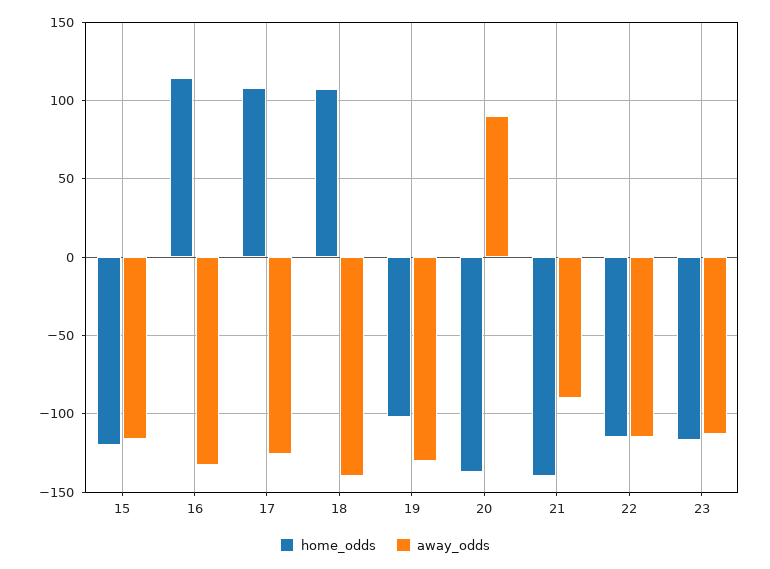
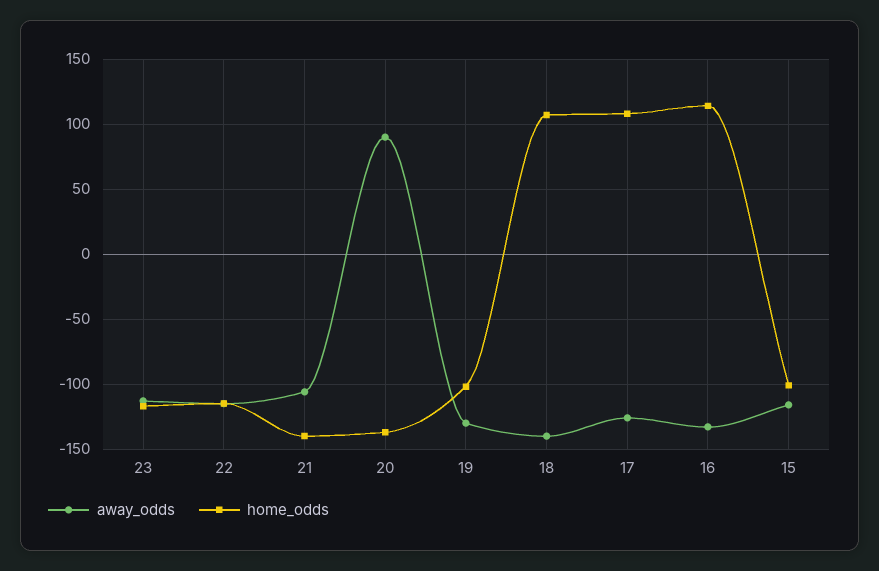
  {
    "home_odds": {
-     "15": -120,
+     "15": -100,
      "16": 115,
      "17": 110,
      "18": 105,
      "19": -100,
      "20": -135,
      "21": -140,
      "22": -115,
      "23": -115
    },
    "away_odds": {
      "15": -115,
      "16": -135,
      "17": -125,
      "18": -140,
      "19": -130,
      "20": 90,
-     "21": -90,
+     "21": -105,
      "22": -115,
      "23": -115
    }
  }

